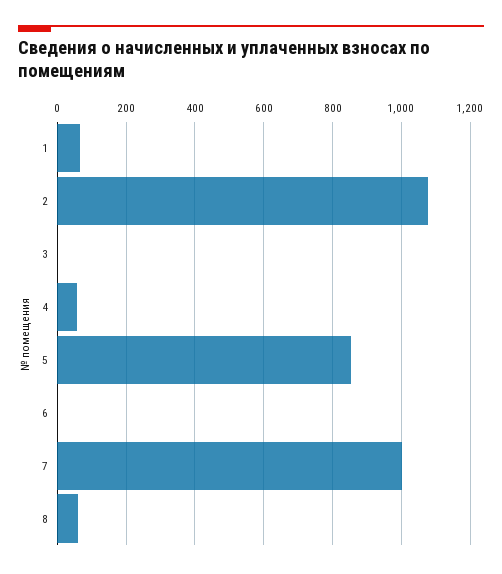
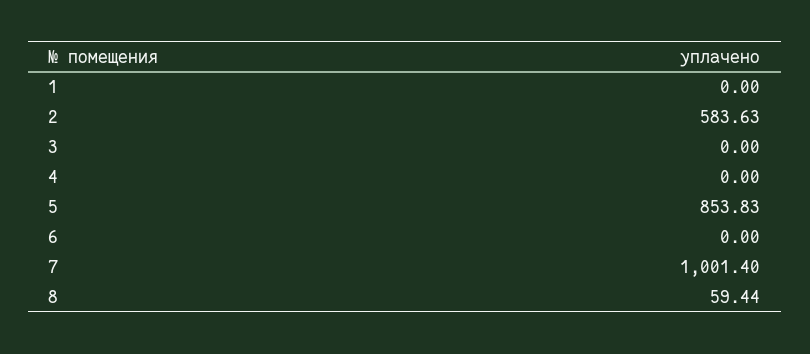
  {
-   "1": 60,
+   "1": 0,
-   "2": 1080,
+   "2": 583.63,
    "3": 0,
-   "4": 60,
+   "4": 0,
    "5": 853.83,
    "6": 0,
    "7": 1001.4,
    "8": 59.44
  }

